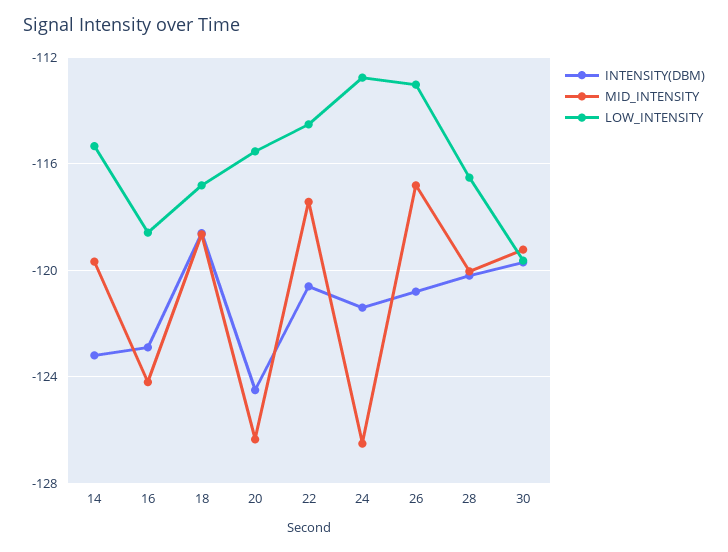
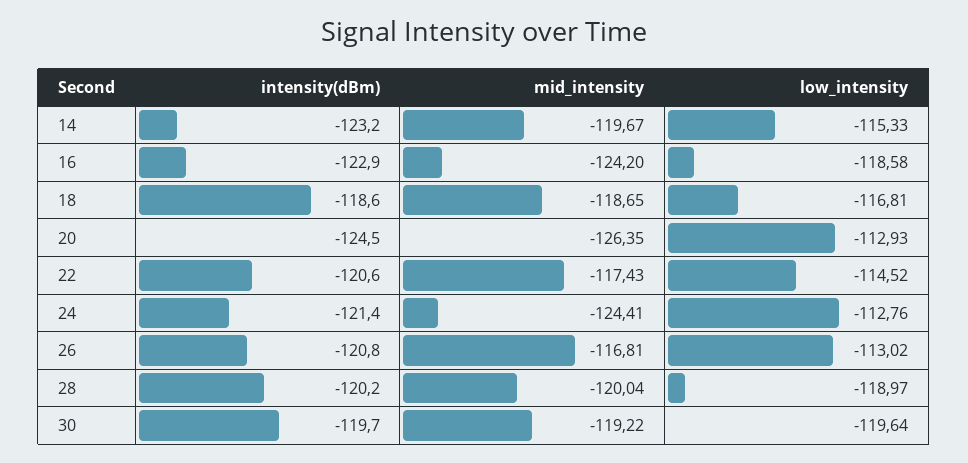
  {
    "INTENSITY(DBM)": {
      "14": -123.2,
      "16": -122.9,
      "18": -118.6,
      "20": -124.5,
      "22": -120.6,
      "24": -121.4,
      "26": -120.8,
      "28": -120.2,
      "30": -119.7
    },
    "MID_INTENSITY": {
      "14": -119.67,
      "16": -124.2,
      "18": -118.65,
      "20": -126.35,
      "22": -117.43,
-     "24": -126.5,
+     "24": -124.41,
      "26": -116.81,
      "28": -120.04,
      "30": -119.22
    },
    "LOW_INTENSITY": {
      "14": -115.33,
      "16": -118.58,
      "18": -116.81,
-     "20": -115.5,
+     "20": -112.93,
      "22": -114.52,
      "24": -112.76,
      "26": -113.02,
-     "28": -116.5,
+     "28": -118.97,
      "30": -119.64
    }
  }

